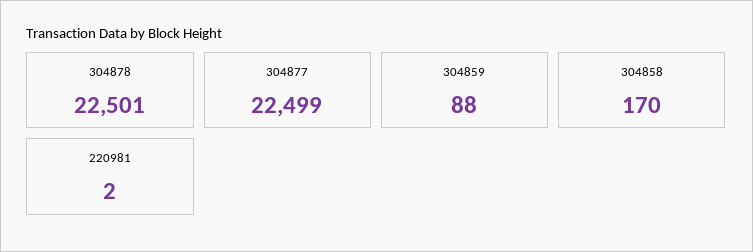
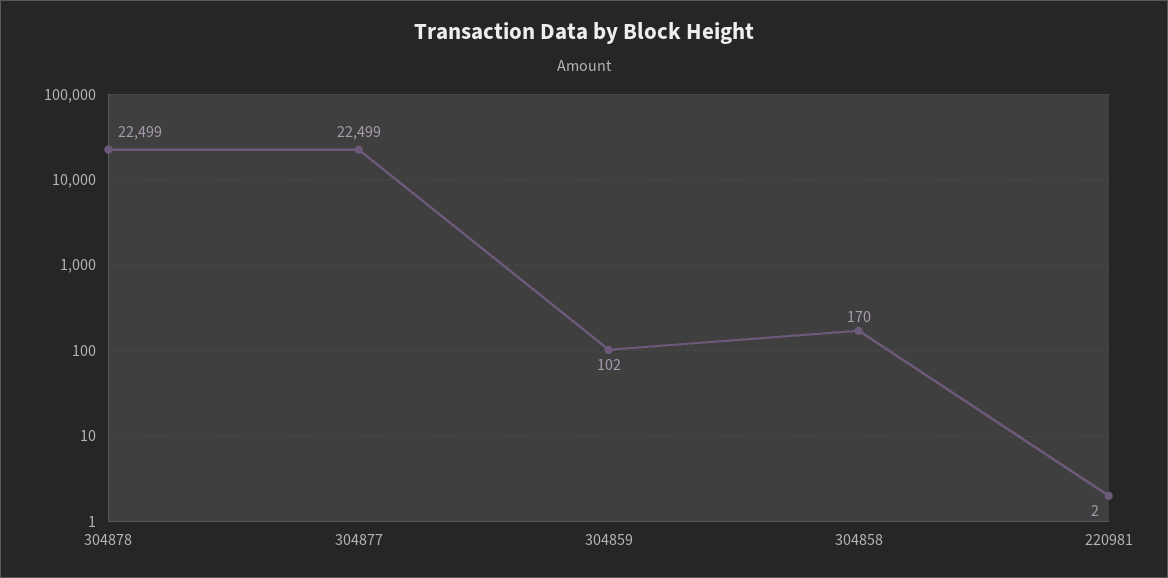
  {
-   "304878": 22501,
+   "304878": 22499,
    "304877": 22499,
-   "304859": 88,
+   "304859": 102,
    "304858": 170,
    "220981": 2
  }

